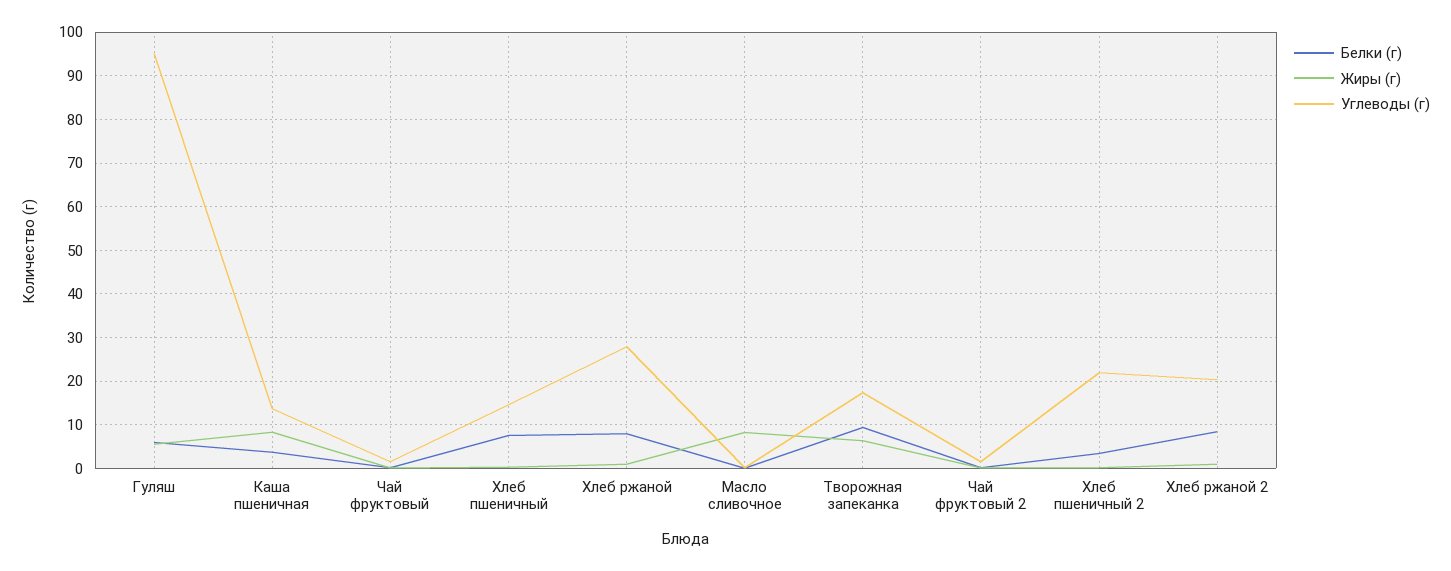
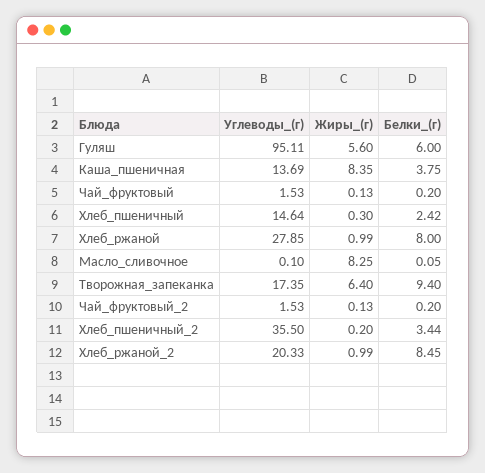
  {
    "Белки (г)": {
      "Гуляш": 6,
      "Каша пшеничная": 3.75,
      "Чай фруктовый": 0.2,
-     "Хлеб пшеничный": 8,
+     "Хлеб пшеничный": 2.42,
      "Хлеб ржаной": 8,
      "Масло сливочное": 0.05,
      "Творожная запеканка": 9.4,
      "Чай фруктовый 2": 0.2,
      "Хлеб пшеничный 2": 3.44,
      "Хлеб ржаной 2": 8.45
    },
    "Жиры (г)": {
      "Гуляш": 5.6,
      "Каша пшеничная": 8.35,
      "Чай фруктовый": 0.13,
      "Хлеб пшеничный": 0.3,
      "Хлеб ржаной": 0.99,
      "Масло сливочное": 8.25,
      "Творожная запеканка": 6.4,
      "Чай фруктовый 2": 0.13,
      "Хлеб пшеничный 2": 0.2,
      "Хлеб ржаной 2": 0.99
    },
    "Углеводы (г)": {
      "Гуляш": 95.11,
      "Каша пшеничная": 13.69,
      "Чай фруктовый": 1.53,
      "Хлеб пшеничный": 14.64,
      "Хлеб ржаной": 27.85,
      "Масло сливочное": 0.1,
      "Творожная запеканка": 17.35,
      "Чай фруктовый 2": 1.53,
-     "Хлеб пшеничный 2": 22,
+     "Хлеб пшеничный 2": 35.5,
      "Хлеб ржаной 2": 20.33
    }
  }

